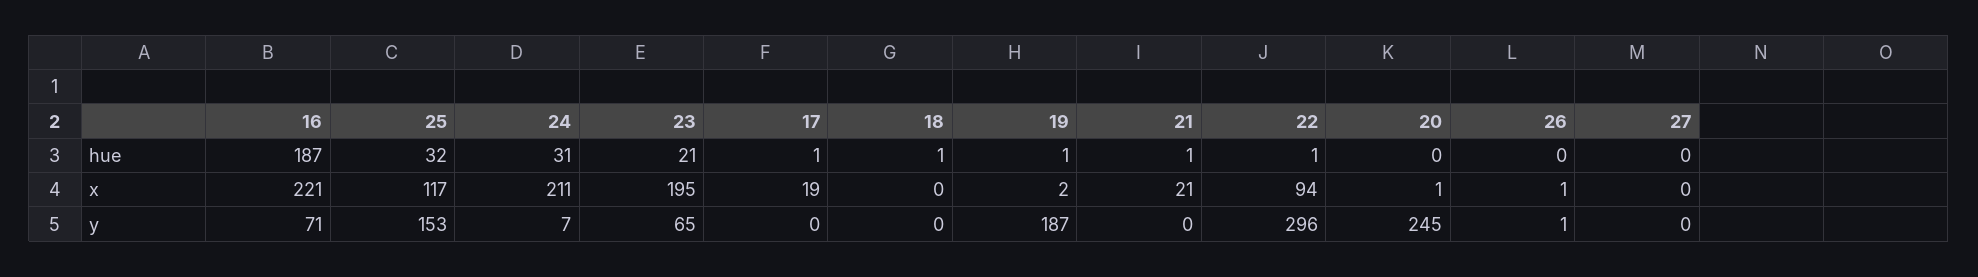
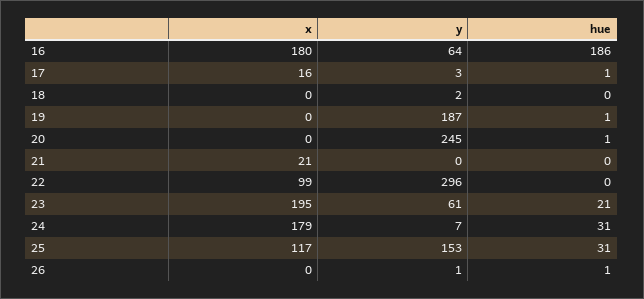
  {
    "16": {
-     "hue": 187,
+     "hue": 186,
-     "x": 221,
+     "x": 180,
-     "y": 71
+     "y": 64
    },
    "25": {
-     "hue": 32,
+     "hue": 31,
      "x": 117,
      "y": 153
    },
    "24": {
      "hue": 31,
-     "x": 211,
+     "x": 179,
      "y": 7
    },
    "23": {
      "hue": 21,
      "x": 195,
-     "y": 65
+     "y": 61
    },
    "17": {
      "hue": 1,
-     "x": 19,
+     "x": 16,
-     "y": 0
+     "y": 3
    },
    "18": {
-     "hue": 1,
+     "hue": 0,
      "x": 0,
-     "y": 0
+     "y": 2
    },
    "19": {
      "hue": 1,
-     "x": 2,
+     "x": 0,
      "y": 187
    },
    "21": {
-     "hue": 1,
+     "hue": 0,
      "x": 21,
      "y": 0
    },
    "22": {
-     "hue": 1,
+     "hue": 0,
-     "x": 94,
+     "x": 99,
      "y": 296
    },
    "20": {
-     "hue": 0,
+     "hue": 1,
-     "x": 1,
+     "x": 0,
      "y": 245
    },
    "26": {
-     "hue": 0,
+     "hue": 1,
-     "x": 1,
+     "x": 0,
      "y": 1
-   },
+   }
-   "27": {
-     "hue": 0,
-     "x": 0,
-     "y": 0
-   }
  }

